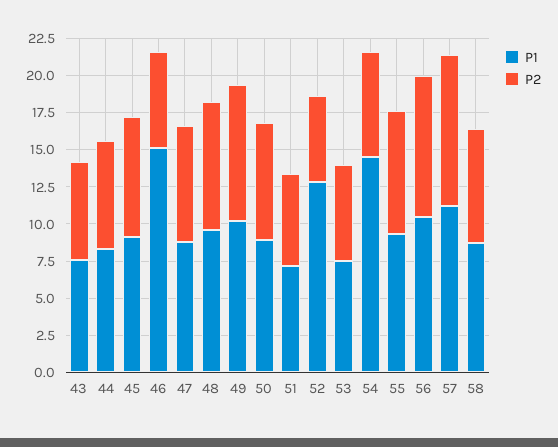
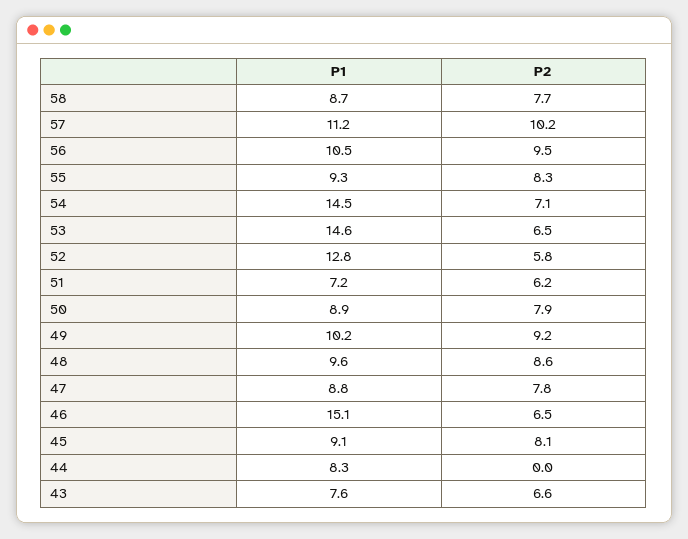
  {
    "P1": {
      "43": 7.6,
      "44": 8.3,
      "45": 9.1,
      "46": 15.1,
      "47": 8.8,
      "48": 9.6,
      "49": 10.2,
      "50": 8.9,
      "51": 7.2,
      "52": 12.8,
-     "53": 7.5,
+     "53": 14.6,
      "54": 14.5,
      "55": 9.3,
      "56": 10.5,
      "57": 11.2,
      "58": 8.7
    },
    "P2": {
      "43": 6.6,
-     "44": 7.5,
+     "44": 0,
      "45": 8.1,
      "46": 6.5,
      "47": 7.8,
      "48": 8.6,
      "49": 9.2,
      "50": 7.9,
      "51": 6.2,
      "52": 5.8,
      "53": 6.5,
      "54": 7.1,
      "55": 8.3,
      "56": 9.5,
      "57": 10.2,
      "58": 7.7
    }
  }

